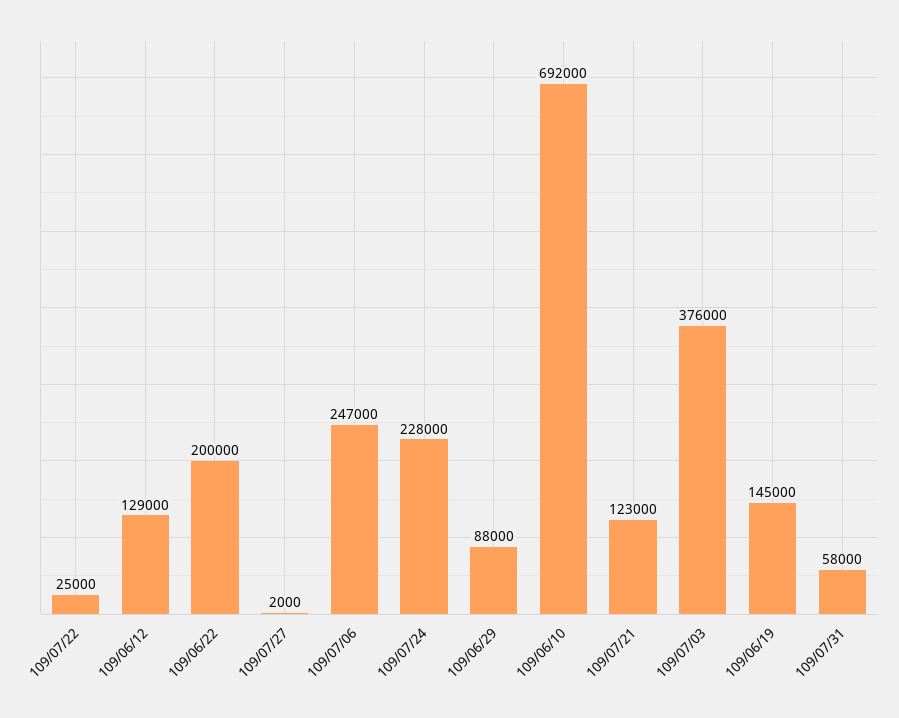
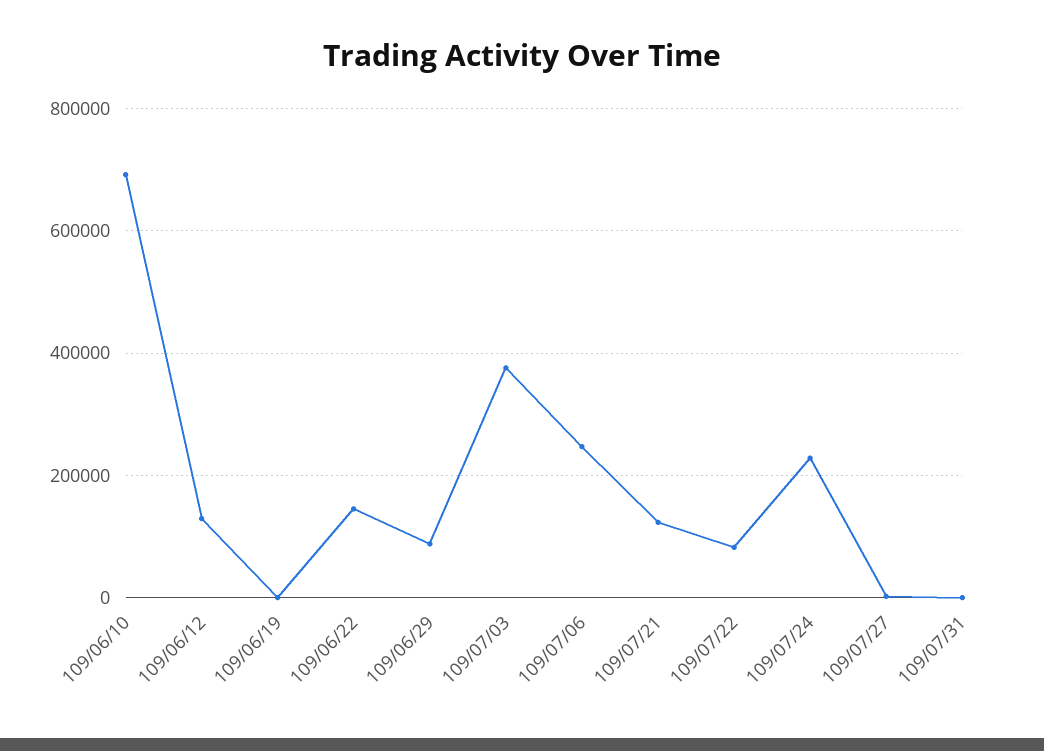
  {
-   "109/07/22": 25000,
+   "109/07/22": 80000,
    "109/06/12": 129000,
-   "109/06/22": 200000,
+   "109/06/22": 140000,
    "109/07/27": 2000,
    "109/07/06": 247000,
    "109/07/24": 228000,
    "109/06/29": 88000,
    "109/06/10": 692000,
    "109/07/21": 123000,
    "109/07/03": 376000,
-   "109/06/19": 145000,
+   "109/06/19": 0,
-   "109/07/31": 58000
+   "109/07/31": 0
  }

